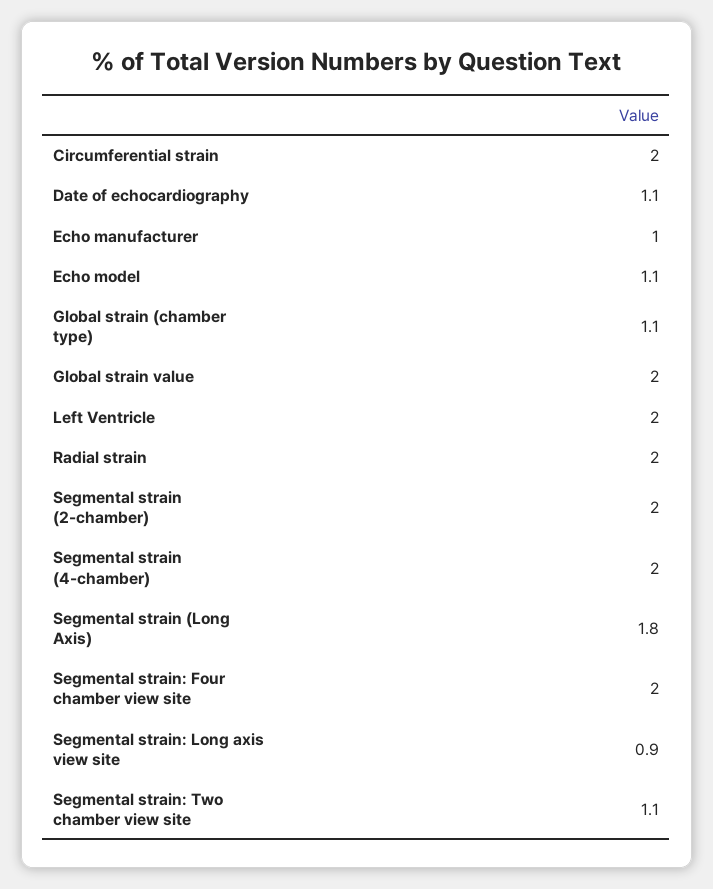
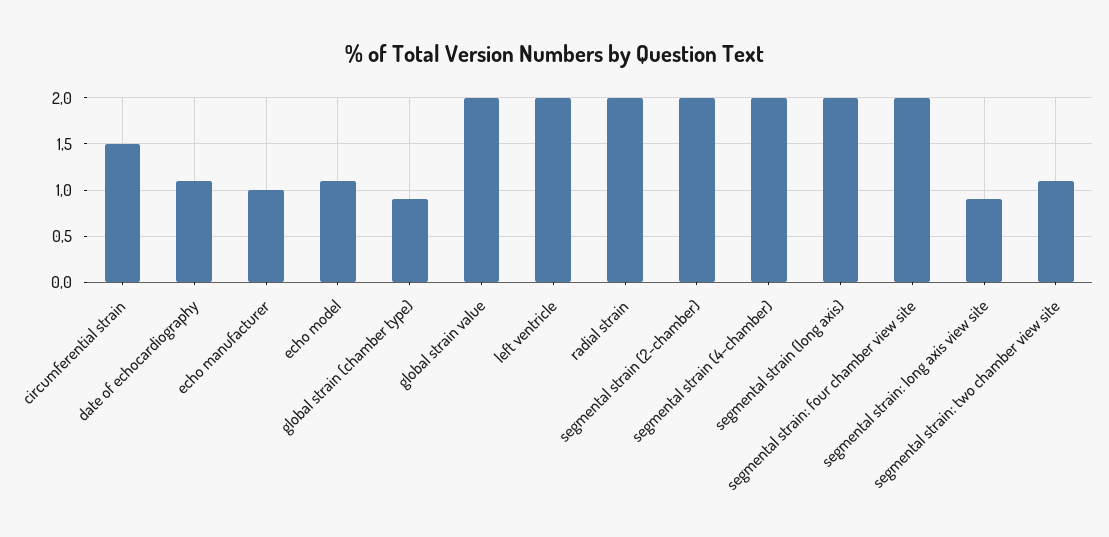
  {
-   "Circumferential strain": 2,
+   "Circumferential strain": 1.5,
    "Date of echocardiography": 1.1,
    "Echo manufacturer": 1,
    "Echo model": 1.1,
-   "Global strain (chamber type)": 1.1,
+   "Global strain (chamber type)": 0.9,
    "Global strain value": 2,
    "Left Ventricle": 2,
    "Radial strain": 2,
    "Segmental strain (2-chamber)": 2,
    "Segmental strain (4-chamber)": 2,
-   "Segmental strain (Long Axis)": 1.8,
+   "Segmental strain (Long Axis)": 2,
    "Segmental strain: Four chamber view site": 2,
    "Segmental strain: Long axis view site": 0.9,
    "Segmental strain: Two chamber view site": 1.1
  }

